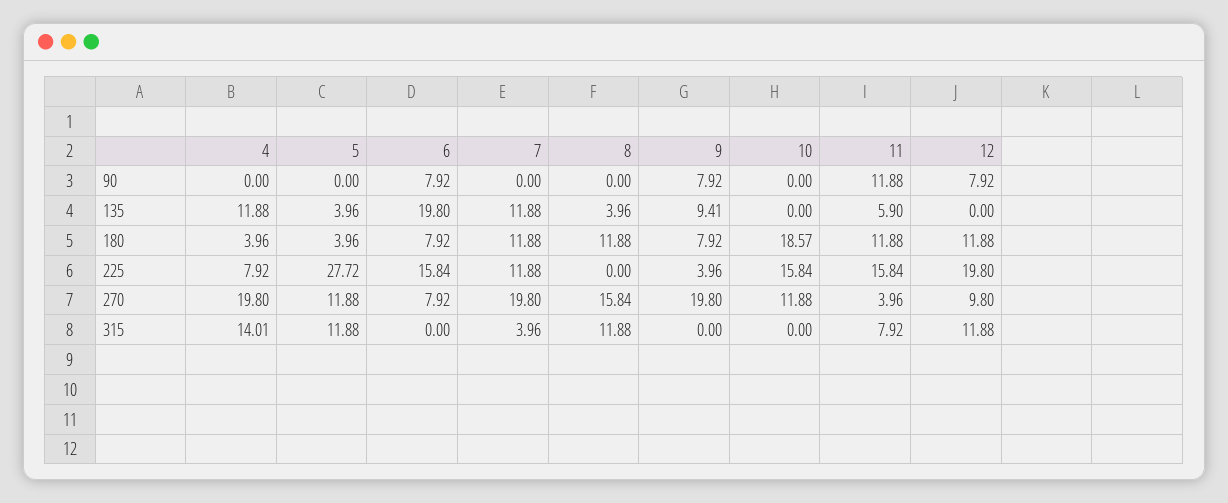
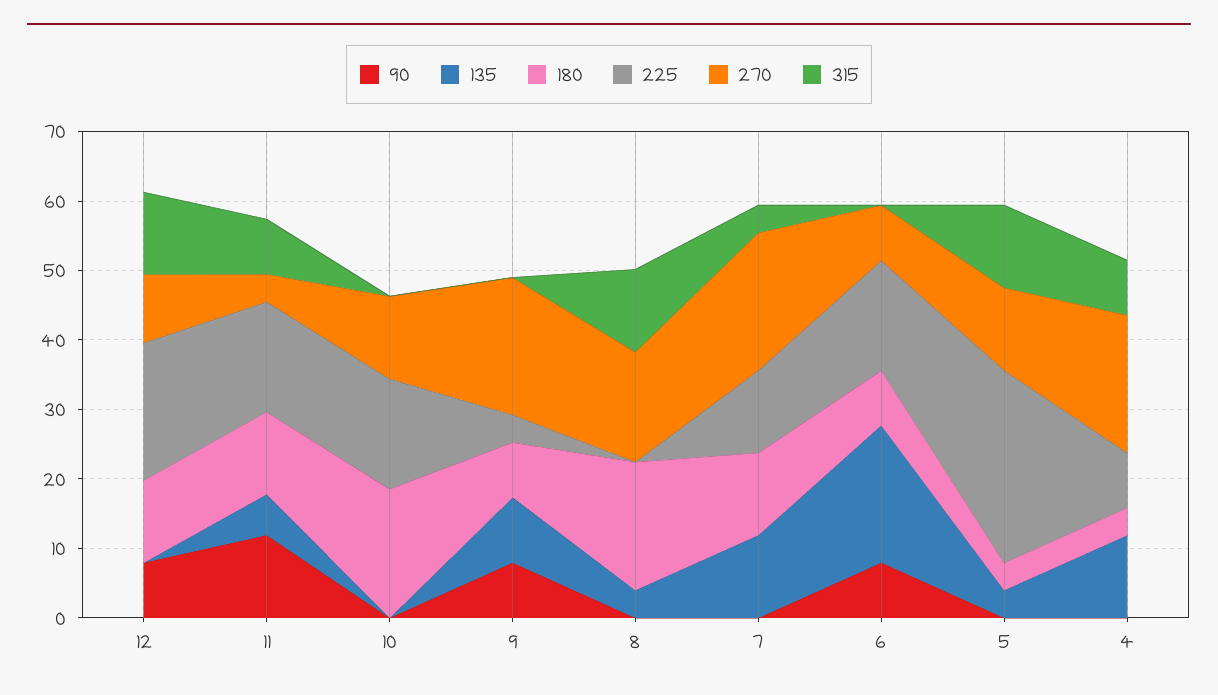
  {
    "90": {
      "4": 0,
      "5": 0,
      "6": 7.92,
      "7": 0,
      "8": 0,
      "9": 7.92,
      "10": 0,
      "11": 11.88,
      "12": 7.92
    },
    "135": {
      "4": 11.88,
      "5": 3.96,
      "6": 19.8,
      "7": 11.88,
      "8": 3.96,
      "9": 9.41,
      "10": 0,
      "11": 5.9,
      "12": 0
    },
    "180": {
      "4": 3.96,
      "5": 3.96,
      "6": 7.92,
      "7": 11.88,
-     "8": 11.88,
+     "8": 18,
      "9": 7.92,
      "10": 18.57,
      "11": 11.88,
      "12": 11.88
    },
    "225": {
      "4": 7.92,
      "5": 27.72,
      "6": 15.84,
      "7": 11.88,
      "8": 0,
      "9": 3.96,
      "10": 15.84,
      "11": 15.84,
      "12": 19.8
    },
    "270": {
      "4": 19.8,
      "5": 11.88,
      "6": 7.92,
      "7": 19.8,
      "8": 15.84,
      "9": 19.8,
      "10": 11.88,
      "11": 3.96,
      "12": 9.8
    },
    "315": {
-     "4": 14.01,
+     "4": 8,
      "5": 11.88,
      "6": 0,
      "7": 3.96,
      "8": 11.88,
      "9": 0,
      "10": 0,
      "11": 7.92,
      "12": 11.88
    }
  }

